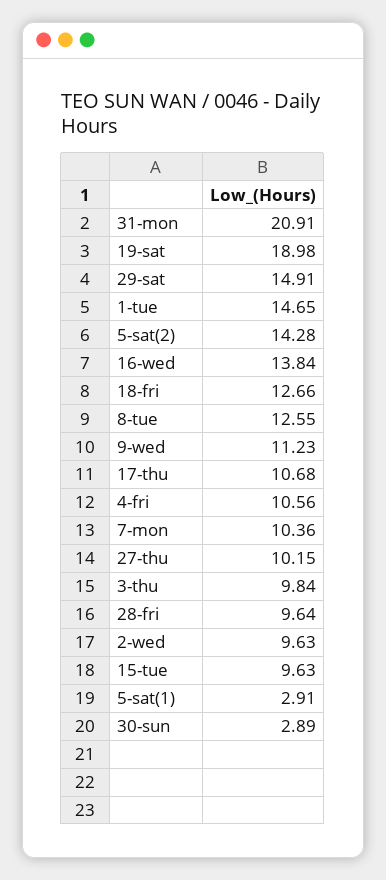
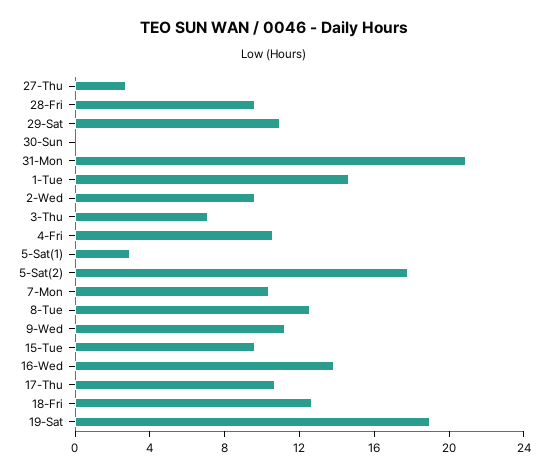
  {
    "31-mon": 20.91,
    "19-sat": 18.98,
-   "29-sat": 14.91,
+   "29-sat": 11,
    "1-tue": 14.65,
-   "5-sat(2)": 14.28,
+   "5-sat(2)": 18,
    "16-wed": 13.84,
    "18-fri": 12.66,
    "8-tue": 12.55,
    "9-wed": 11.23,
    "17-thu": 10.68,
    "4-fri": 10.56,
    "7-mon": 10.36,
-   "27-thu": 10.15,
+   "27-thu": 3,
-   "3-thu": 9.84,
+   "3-thu": 7,
    "28-fri": 9.64,
    "2-wed": 9.63,
    "15-tue": 9.63,
    "5-sat(1)": 2.91,
-   "30-sun": 2.89
+   "30-sun": 0
  }

